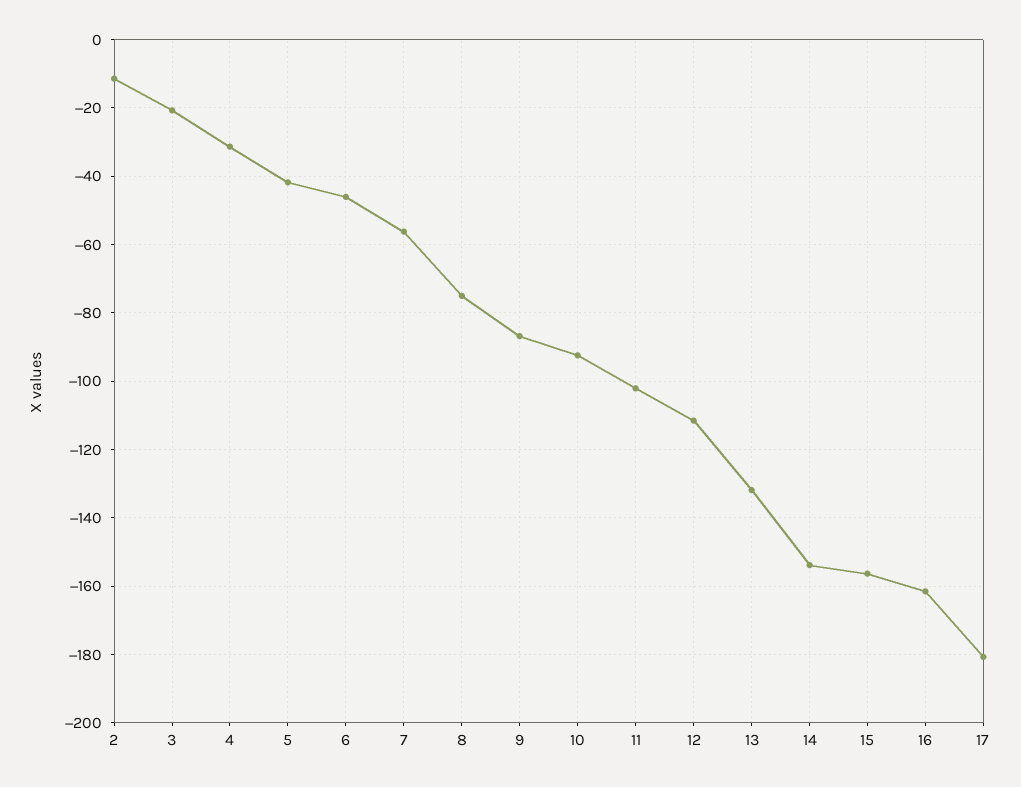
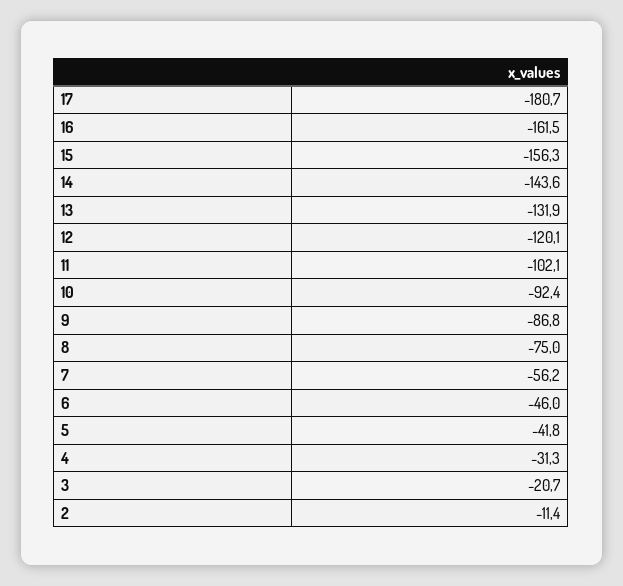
  {
    "2": -11.4,
    "3": -20.7,
    "4": -31.3,
    "5": -41.8,
    "6": -46,
    "7": -56.2,
    "8": -75,
    "9": -86.8,
    "10": -92.4,
    "11": -102.1,
-   "12": -112,
+   "12": -120.1,
    "13": -131.9,
-   "14": -154,
+   "14": -143.6,
    "15": -156.3,
    "16": -161.5,
    "17": -180.7
  }

